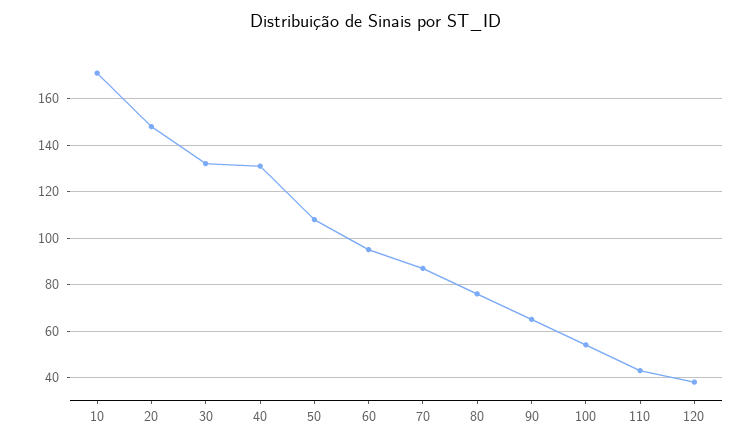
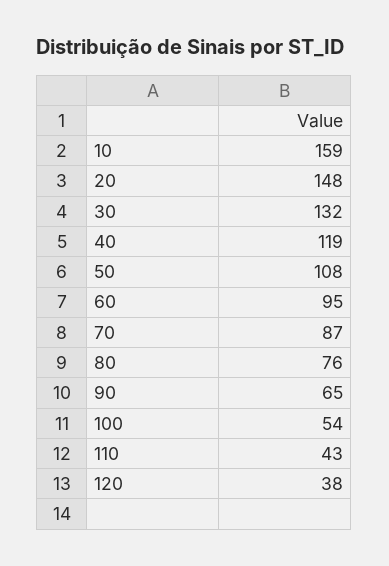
  {
-   "10": 170,
+   "10": 159,
    "20": 148,
    "30": 132,
-   "40": 130,
+   "40": 119,
    "50": 108,
    "60": 95,
    "70": 87,
    "80": 76,
    "90": 65,
    "100": 54,
    "110": 43,
    "120": 38
  }

